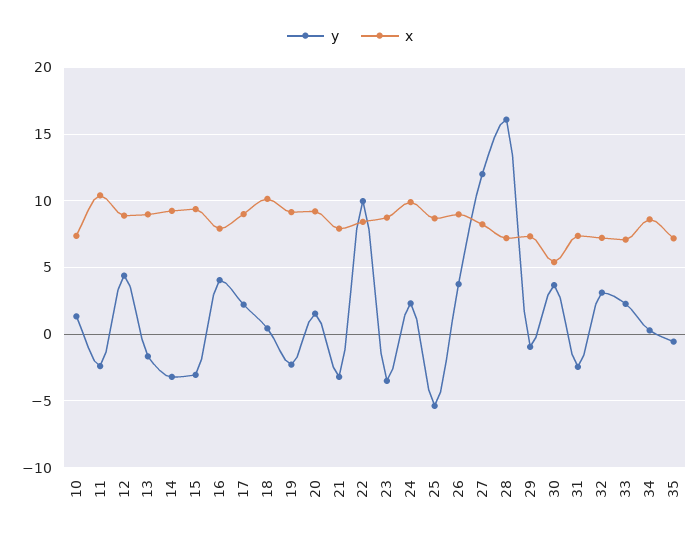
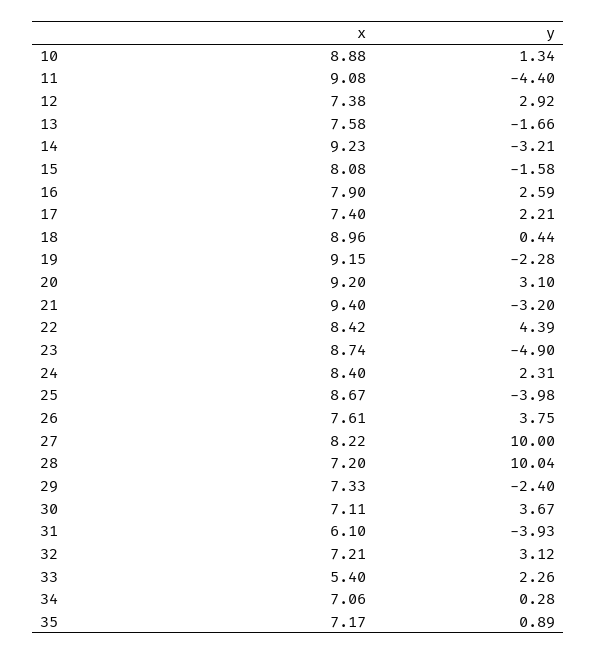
  {
    "y": {
      "10": 1.34,
-     "11": -2.5,
+     "11": -4.4,
-     "12": 4.5,
+     "12": 2.92,
      "13": -1.66,
      "14": -3.21,
-     "15": -3,
+     "15": -1.58,
-     "16": 4,
+     "16": 2.59,
      "17": 2.21,
      "18": 0.44,
      "19": -2.28,
-     "20": 1.5,
+     "20": 3.1,
      "21": -3.2,
-     "22": 10,
+     "22": 4.39,
-     "23": -3.5,
+     "23": -4.9,
      "24": 2.31,
-     "25": -5.5,
+     "25": -3.98,
      "26": 3.75,
-     "27": 12,
+     "27": 10,
-     "28": 16,
+     "28": 10.04,
-     "29": -1,
+     "29": -2.4,
      "30": 3.67,
-     "31": -2.5,
+     "31": -3.93,
      "32": 3.12,
      "33": 2.26,
      "34": 0.28,
-     "35": -0.5
+     "35": 0.89
    },
    "x": {
-     "10": 7.5,
+     "10": 8.88,
-     "11": 10.5,
+     "11": 9.08,
-     "12": 9,
+     "12": 7.38,
-     "13": 9,
+     "13": 7.58,
      "14": 9.23,
-     "15": 9.5,
+     "15": 8.08,
      "16": 7.9,
-     "17": 9,
+     "17": 7.4,
-     "18": 10,
+     "18": 8.96,
      "19": 9.15,
      "20": 9.2,
-     "21": 8,
+     "21": 9.4,
      "22": 8.42,
      "23": 8.74,
-     "24": 10,
+     "24": 8.4,
      "25": 8.67,
-     "26": 9,
+     "26": 7.61,
      "27": 8.22,
      "28": 7.2,
      "29": 7.33,
-     "30": 5.5,
+     "30": 7.11,
-     "31": 7.5,
+     "31": 6.1,
      "32": 7.21,
-     "33": 7,
+     "33": 5.4,
-     "34": 8.5,
+     "34": 7.06,
      "35": 7.17
    }
  }

